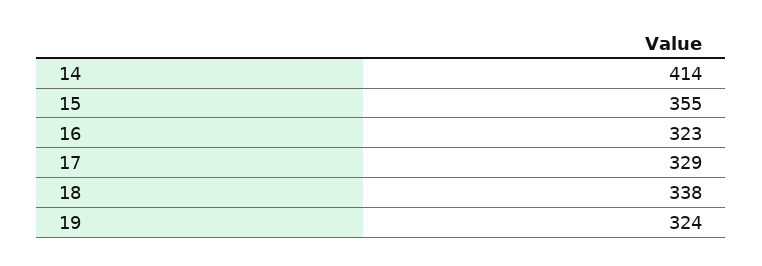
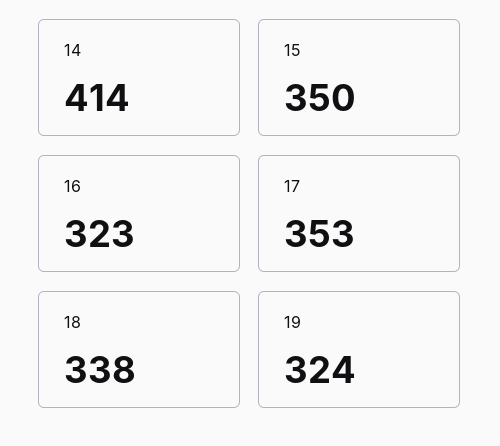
  {
    "14": 414,
-   "15": 355,
+   "15": 350,
    "16": 323,
-   "17": 329,
+   "17": 353,
    "18": 338,
    "19": 324
  }

